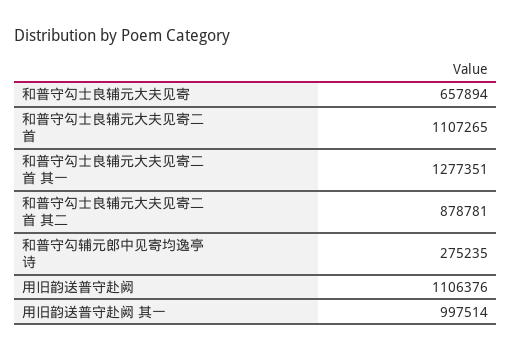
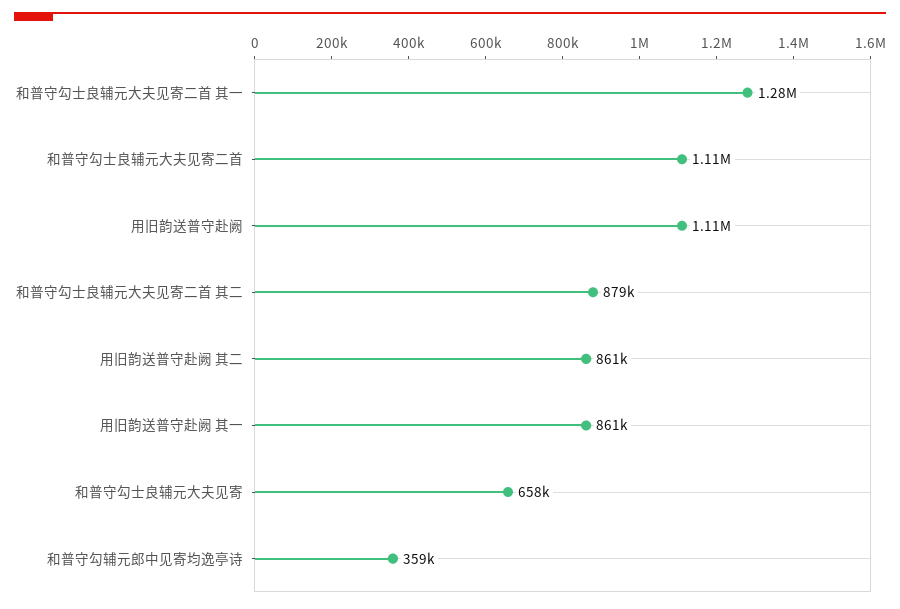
  {
    "和普守勾士良辅元大夫见寄": 657894,
    "和普守勾士良辅元大夫见寄二首": 1107265,
    "和普守勾士良辅元大夫见寄二首 其一": 1277351,
    "和普守勾士良辅元大夫见寄二首 其二": 878781,
-   "和普守勾辅元郎中见寄均逸亭诗": 275235,
+   "和普守勾辅元郎中见寄均逸亭诗": 359000,
    "用旧韵送普守赴阙": 1106376,
-   "用旧韵送普守赴阙 其一": 997514
+   "用旧韵送普守赴阙 其一": 861000,
+   "用旧韵送普守赴阙 其二": 861000
  }

